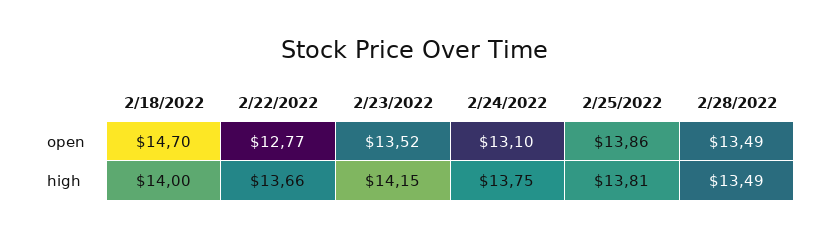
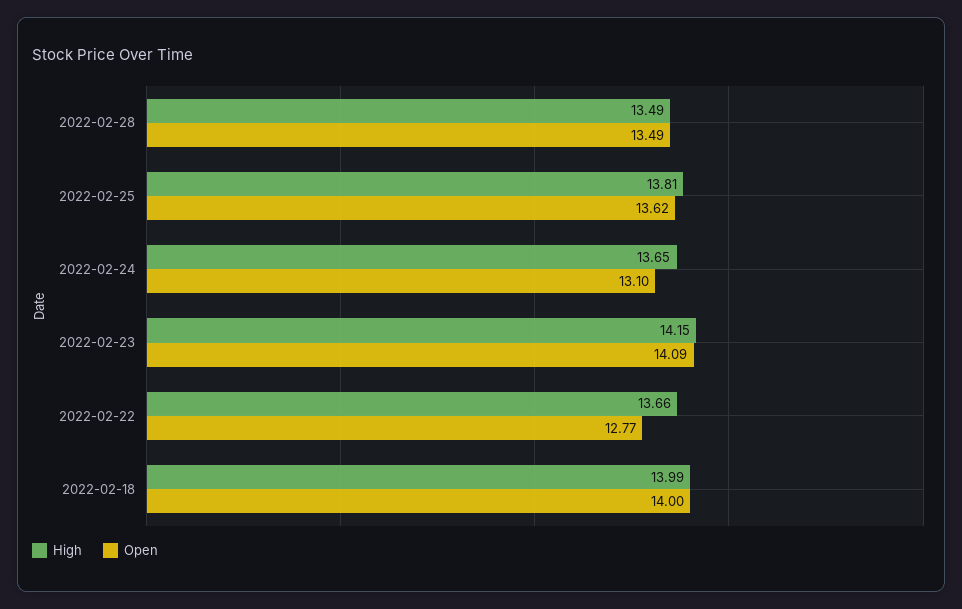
  {
    "open": {
-     "2/18/2022": 14.7,
+     "2/18/2022": 14,
      "2/22/2022": 12.77,
-     "2/23/2022": 13.52,
+     "2/23/2022": 14.09,
      "2/24/2022": 13.1,
-     "2/25/2022": 13.86,
+     "2/25/2022": 13.62,
      "2/28/2022": 13.49
    },
    "high": {
-     "2/18/2022": 14,
+     "2/18/2022": 13.99,
      "2/22/2022": 13.66,
      "2/23/2022": 14.15,
-     "2/24/2022": 13.75,
+     "2/24/2022": 13.65,
      "2/25/2022": 13.81,
      "2/28/2022": 13.49
    }
  }

